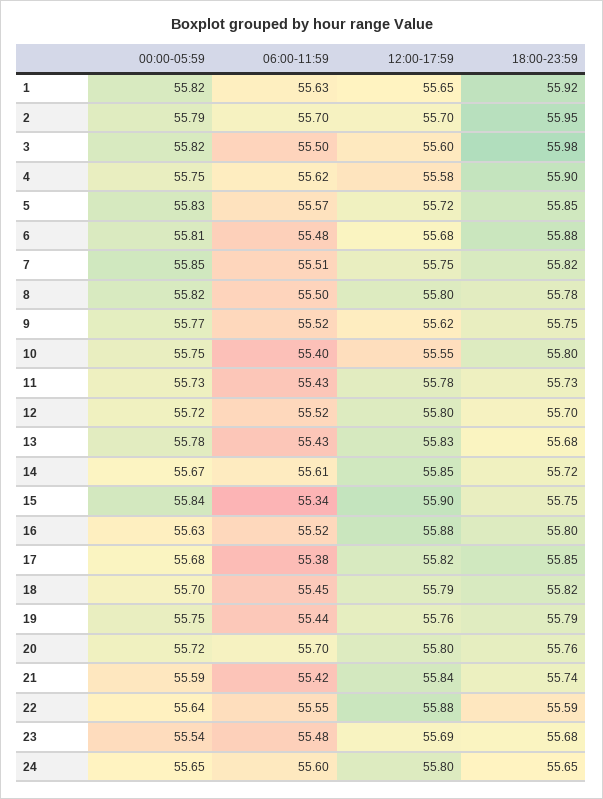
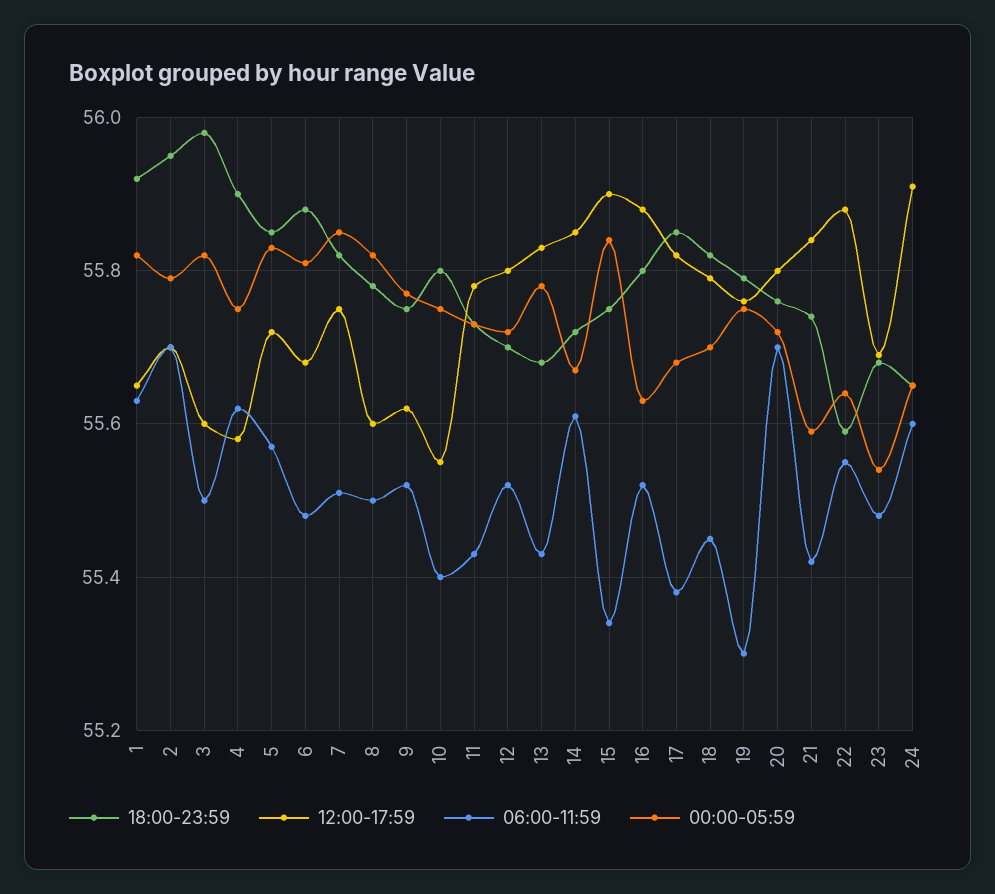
  {
    "00:00-05:59": {
      "1": 55.82,
      "2": 55.79,
      "3": 55.82,
      "4": 55.75,
      "5": 55.83,
      "6": 55.81,
      "7": 55.85,
      "8": 55.82,
      "9": 55.77,
      "10": 55.75,
      "11": 55.73,
      "12": 55.72,
      "13": 55.78,
      "14": 55.67,
      "15": 55.84,
      "16": 55.63,
      "17": 55.68,
      "18": 55.7,
      "19": 55.75,
      "20": 55.72,
      "21": 55.59,
      "22": 55.64,
      "23": 55.54,
      "24": 55.65
    },
    "06:00-11:59": {
      "1": 55.63,
      "2": 55.7,
      "3": 55.5,
      "4": 55.62,
      "5": 55.57,
      "6": 55.48,
      "7": 55.51,
      "8": 55.5,
      "9": 55.52,
      "10": 55.4,
      "11": 55.43,
      "12": 55.52,
      "13": 55.43,
      "14": 55.61,
      "15": 55.34,
      "16": 55.52,
      "17": 55.38,
      "18": 55.45,
-     "19": 55.44,
+     "19": 55.3,
      "20": 55.7,
      "21": 55.42,
      "22": 55.55,
      "23": 55.48,
      "24": 55.6
    },
    "12:00-17:59": {
      "1": 55.65,
      "2": 55.7,
      "3": 55.6,
      "4": 55.58,
      "5": 55.72,
      "6": 55.68,
      "7": 55.75,
-     "8": 55.8,
+     "8": 55.6,
      "9": 55.62,
      "10": 55.55,
      "11": 55.78,
      "12": 55.8,
      "13": 55.83,
      "14": 55.85,
      "15": 55.9,
      "16": 55.88,
      "17": 55.82,
      "18": 55.79,
      "19": 55.76,
      "20": 55.8,
      "21": 55.84,
      "22": 55.88,
      "23": 55.69,
-     "24": 55.8
+     "24": 55.9
    },
    "18:00-23:59": {
      "1": 55.92,
      "2": 55.95,
      "3": 55.98,
      "4": 55.9,
      "5": 55.85,
      "6": 55.88,
      "7": 55.82,
      "8": 55.78,
      "9": 55.75,
      "10": 55.8,
      "11": 55.73,
      "12": 55.7,
      "13": 55.68,
      "14": 55.72,
      "15": 55.75,
      "16": 55.8,
      "17": 55.85,
      "18": 55.82,
      "19": 55.79,
      "20": 55.76,
      "21": 55.74,
      "22": 55.59,
      "23": 55.68,
      "24": 55.65
    }
  }

